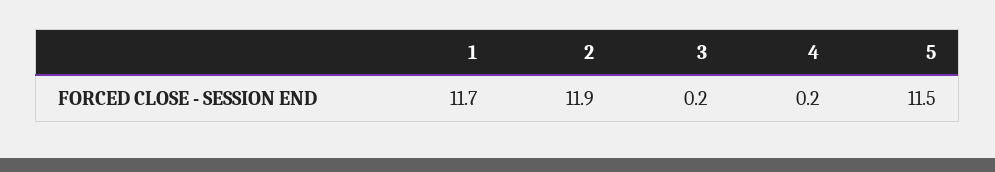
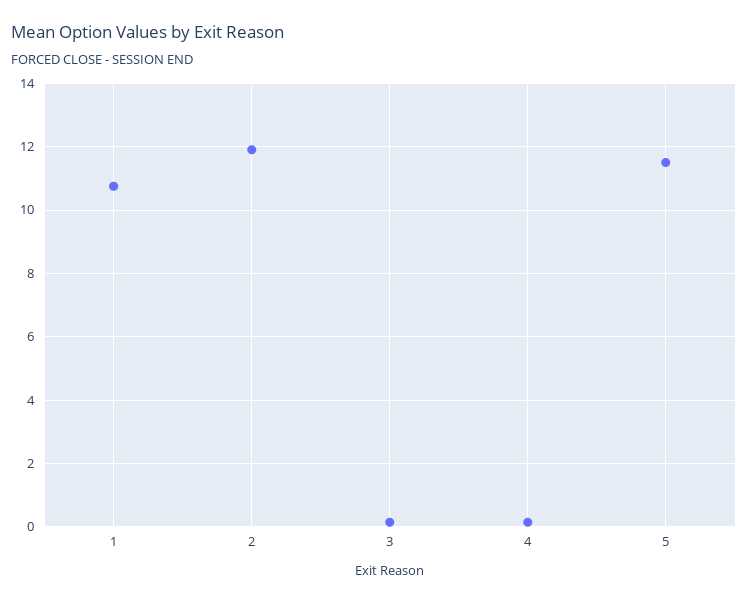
  {
-   "1": 11.7,
+   "1": 10.8,
    "2": 11.9,
    "3": 0.2,
    "4": 0.2,
    "5": 11.5
  }

